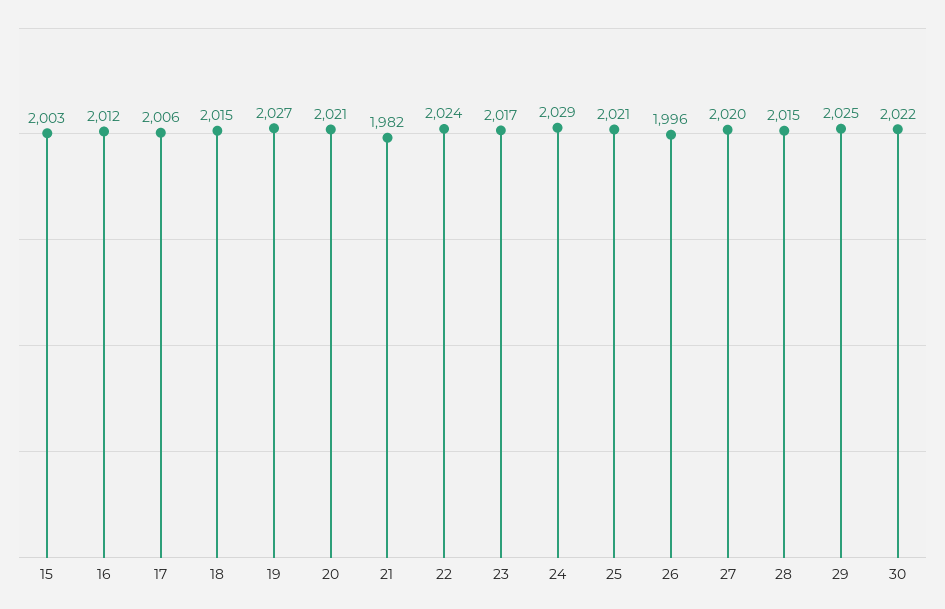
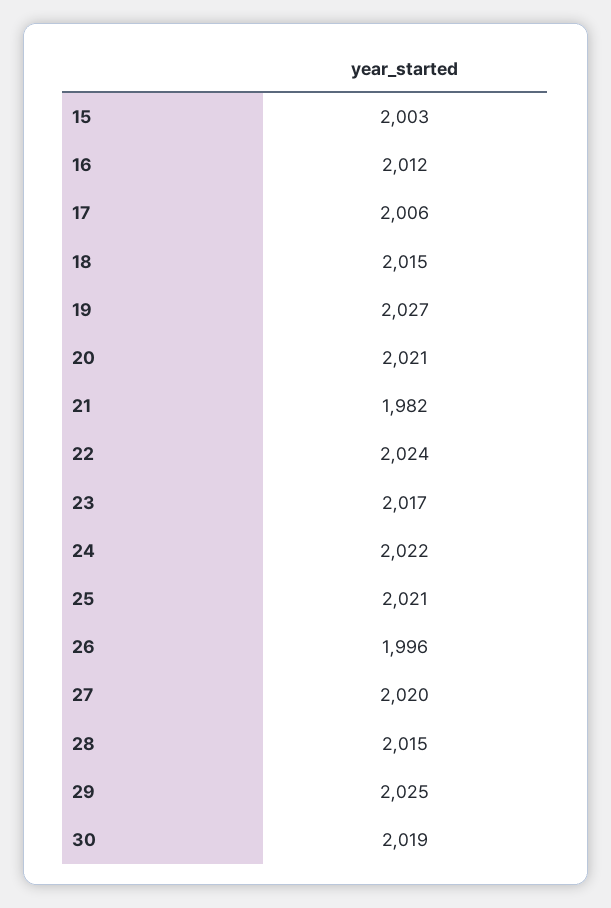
  {
    "15": 2003,
    "16": 2012,
    "17": 2006,
    "18": 2015,
    "19": 2027,
    "20": 2021,
    "21": 1982,
    "22": 2024,
    "23": 2017,
-   "24": 2029,
+   "24": 2022,
    "25": 2021,
    "26": 1996,
    "27": 2020,
    "28": 2015,
    "29": 2025,
-   "30": 2022
+   "30": 2019
  }

